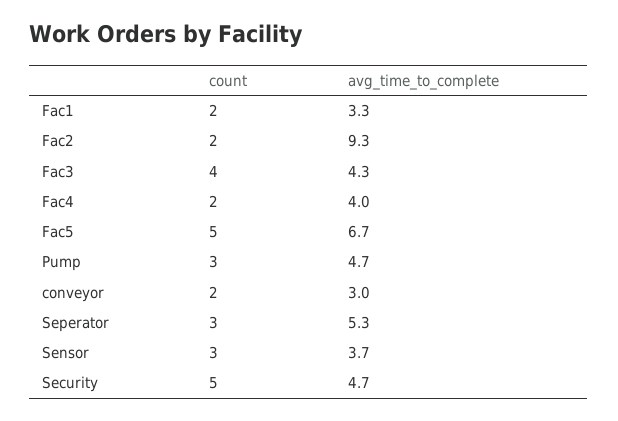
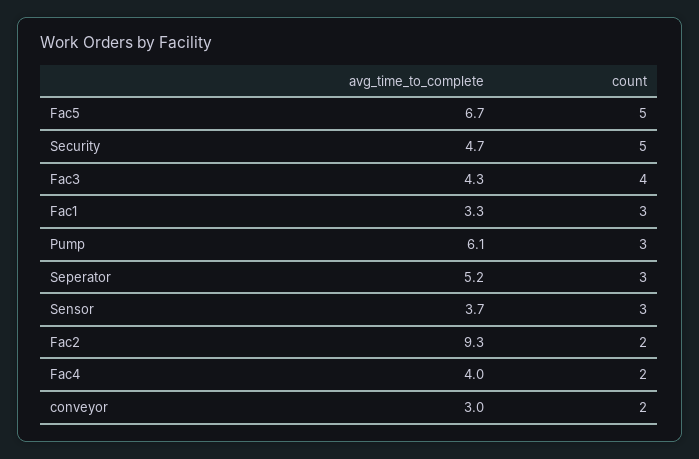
  {
    "count": {
-     "Fac1": 2,
+     "Fac1": 3,
      "Fac2": 2,
      "Fac3": 4,
      "Fac4": 2,
      "Fac5": 5,
      "Pump": 3,
      "conveyor": 2,
      "Seperator": 3,
      "Sensor": 3,
      "Security": 5
    },
    "avg_time_to_complete": {
      "Fac1": 3.3,
      "Fac2": 9.3,
      "Fac3": 4.3,
      "Fac4": 4,
      "Fac5": 6.7,
-     "Pump": 4.7,
+     "Pump": 6.1,
      "conveyor": 3,
-     "Seperator": 5.3,
+     "Seperator": 5.2,
      "Sensor": 3.7,
      "Security": 4.7
    }
  }

